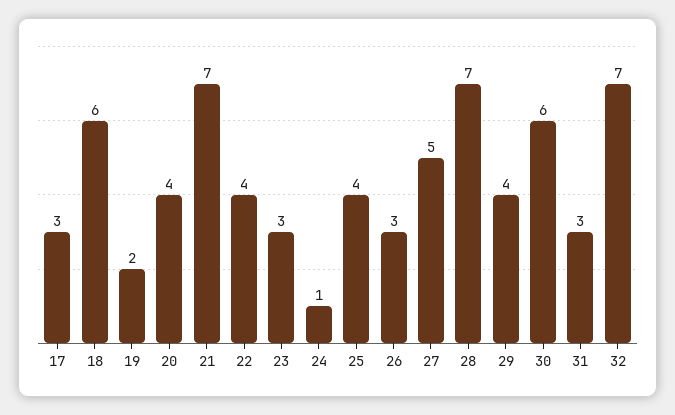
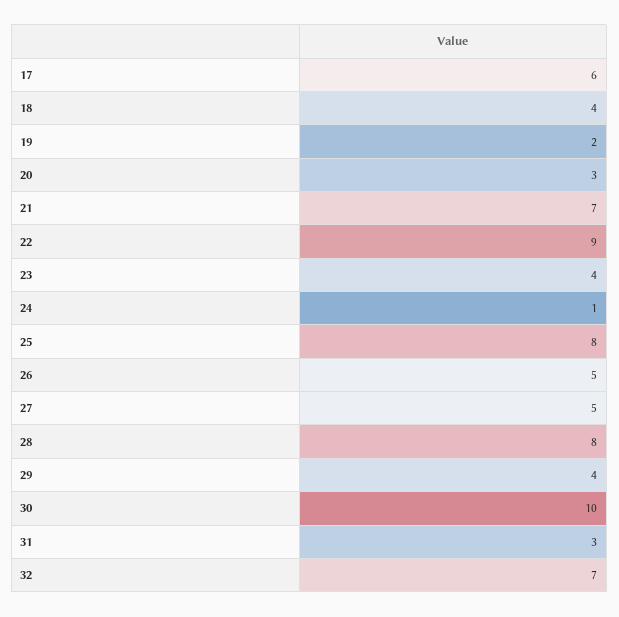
  {
-   "17": 3,
+   "17": 6,
-   "18": 6,
+   "18": 4,
    "19": 2,
-   "20": 4,
+   "20": 3,
    "21": 7,
-   "22": 4,
+   "22": 9,
-   "23": 3,
+   "23": 4,
    "24": 1,
-   "25": 4,
+   "25": 8,
-   "26": 3,
+   "26": 5,
    "27": 5,
-   "28": 7,
+   "28": 8,
    "29": 4,
-   "30": 6,
+   "30": 10,
    "31": 3,
    "32": 7
  }

